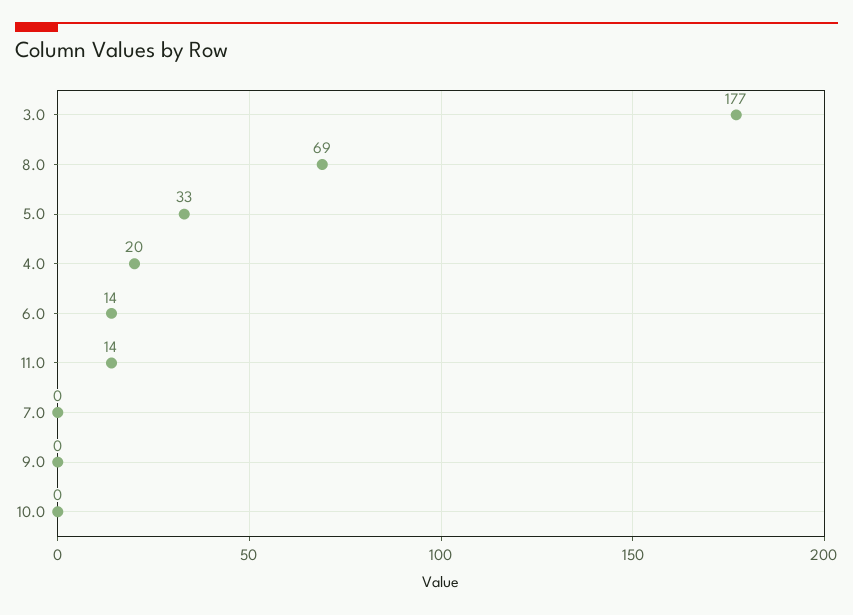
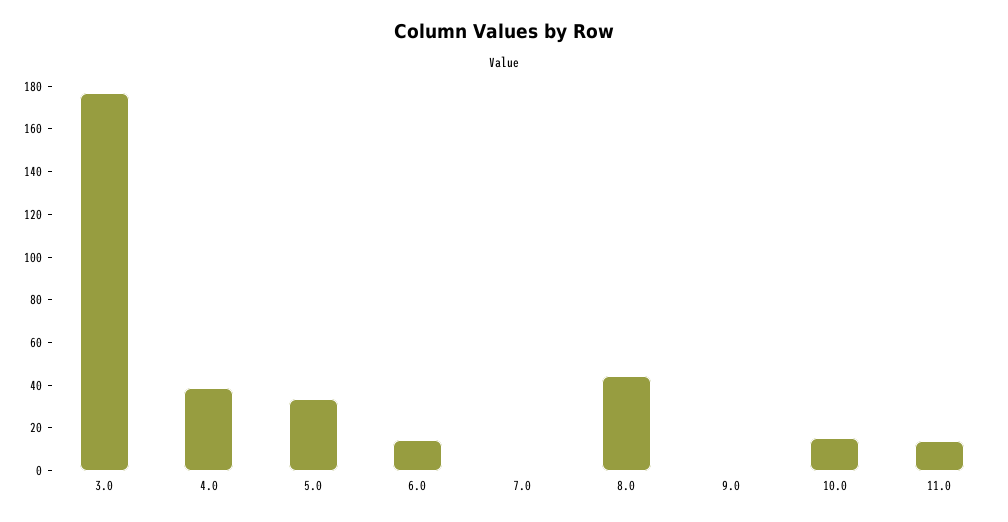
  {
    "3.0": 177,
-   "8.0": 69,
+   "8.0": 45,
    "5.0": 33,
-   "4.0": 20,
+   "4.0": 40,
    "6.0": 14,
    "11.0": 14,
    "7.0": 0,
    "9.0": 0,
-   "10.0": 0
+   "10.0": 15
  }

